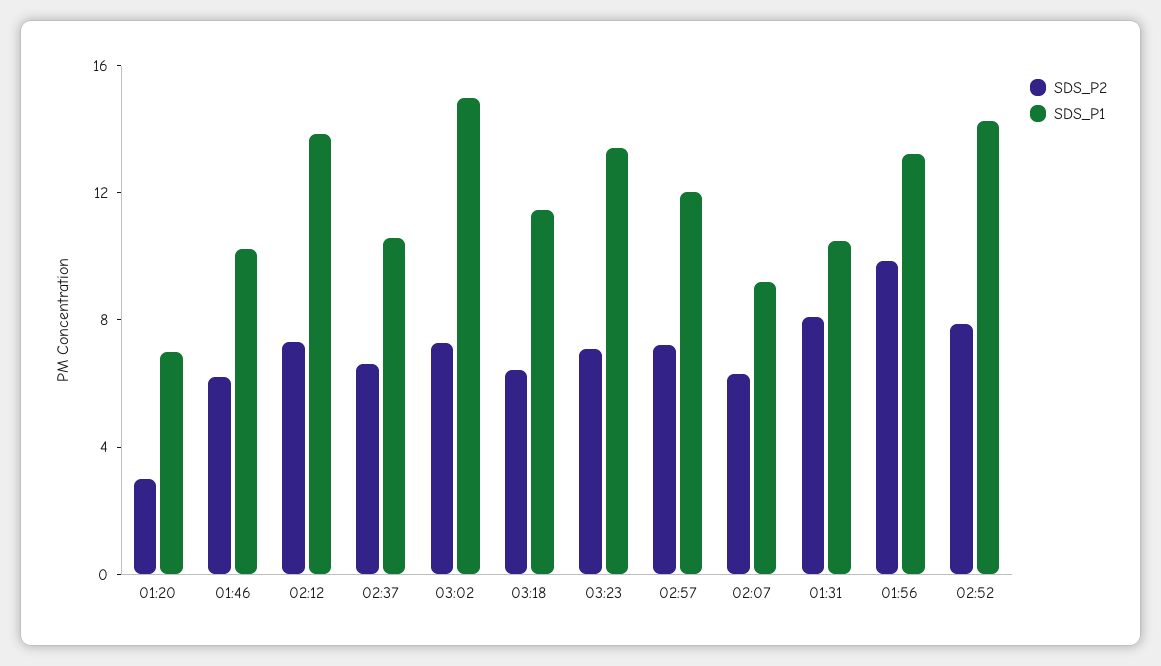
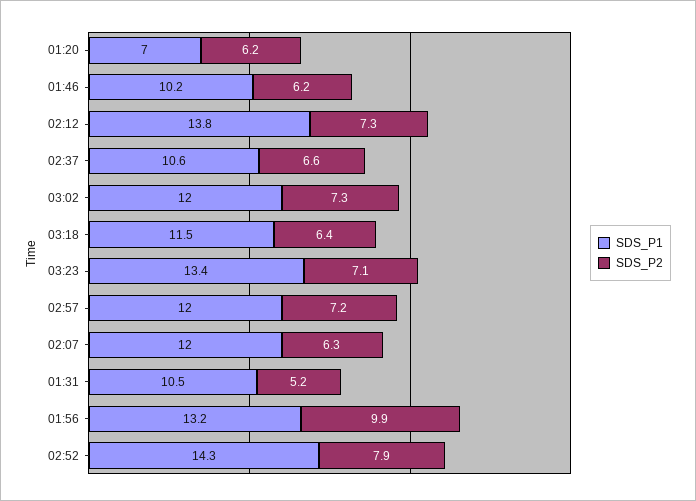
  {
    "SDS_P2": {
-     "01:20": 3,
+     "01:20": 6.2,
      "01:46": 6.2,
      "02:12": 7.3,
      "02:37": 6.6,
      "03:02": 7.3,
      "03:18": 6.4,
      "03:23": 7.1,
      "02:57": 7.2,
      "02:07": 6.3,
-     "01:31": 8,
+     "01:31": 5.2,
      "01:56": 9.9,
      "02:52": 7.9
    },
    "SDS_P1": {
      "01:20": 7,
      "01:46": 10.2,
      "02:12": 13.8,
      "02:37": 10.6,
-     "03:02": 15,
+     "03:02": 12,
      "03:18": 11.5,
      "03:23": 13.4,
      "02:57": 12,
-     "02:07": 9,
+     "02:07": 12,
      "01:31": 10.5,
      "01:56": 13.2,
      "02:52": 14.3
    }
  }

